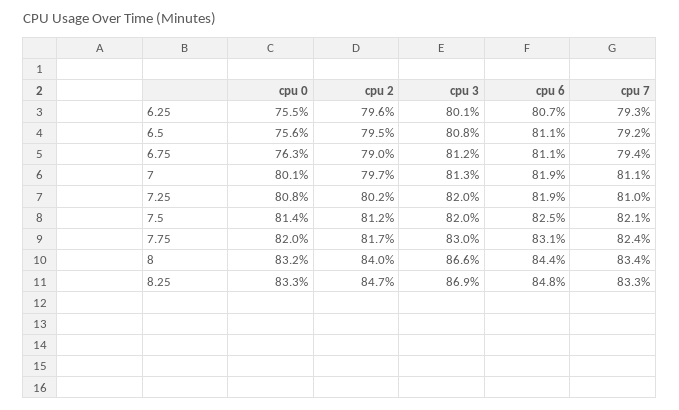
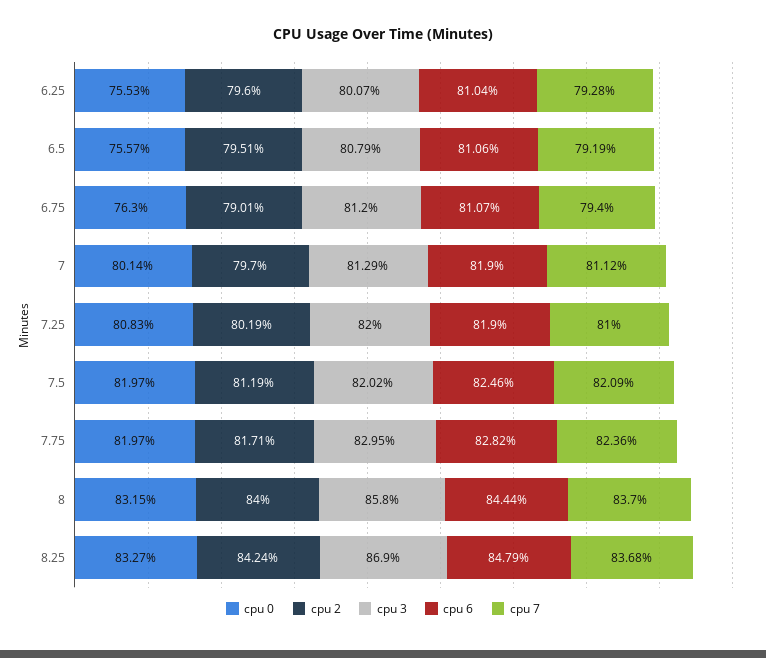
  {
    "cpu 0": {
      "6.25": 75.53,
      "6.5": 75.57,
      "6.75": 76.3,
      "7": 80.14,
      "7.25": 80.83,
-     "7.5": 81.4,
+     "7.5": 81.97,
      "7.75": 81.97,
      "8": 83.15,
      "8.25": 83.27
    },
    "cpu 2": {
      "6.25": 79.6,
      "6.5": 79.51,
      "6.75": 79.01,
      "7": 79.7,
      "7.25": 80.19,
      "7.5": 81.19,
      "7.75": 81.71,
      "8": 84,
-     "8.25": 84.7
+     "8.25": 84.24
    },
    "cpu 3": {
      "6.25": 80.07,
      "6.5": 80.79,
      "6.75": 81.2,
      "7": 81.29,
      "7.25": 82,
      "7.5": 82.02,
      "7.75": 82.95,
-     "8": 86.6,
+     "8": 85.8,
      "8.25": 86.9
    },
    "cpu 6": {
-     "6.25": 80.7,
+     "6.25": 81.04,
      "6.5": 81.06,
      "6.75": 81.07,
      "7": 81.9,
      "7.25": 81.9,
      "7.5": 82.46,
-     "7.75": 83.1,
+     "7.75": 82.82,
      "8": 84.44,
      "8.25": 84.79
    },
    "cpu 7": {
      "6.25": 79.28,
      "6.5": 79.19,
      "6.75": 79.4,
      "7": 81.12,
      "7.25": 81,
      "7.5": 82.09,
      "7.75": 82.36,
-     "8": 83.4,
+     "8": 83.7,
-     "8.25": 83.3
+     "8.25": 83.68
    }
  }

